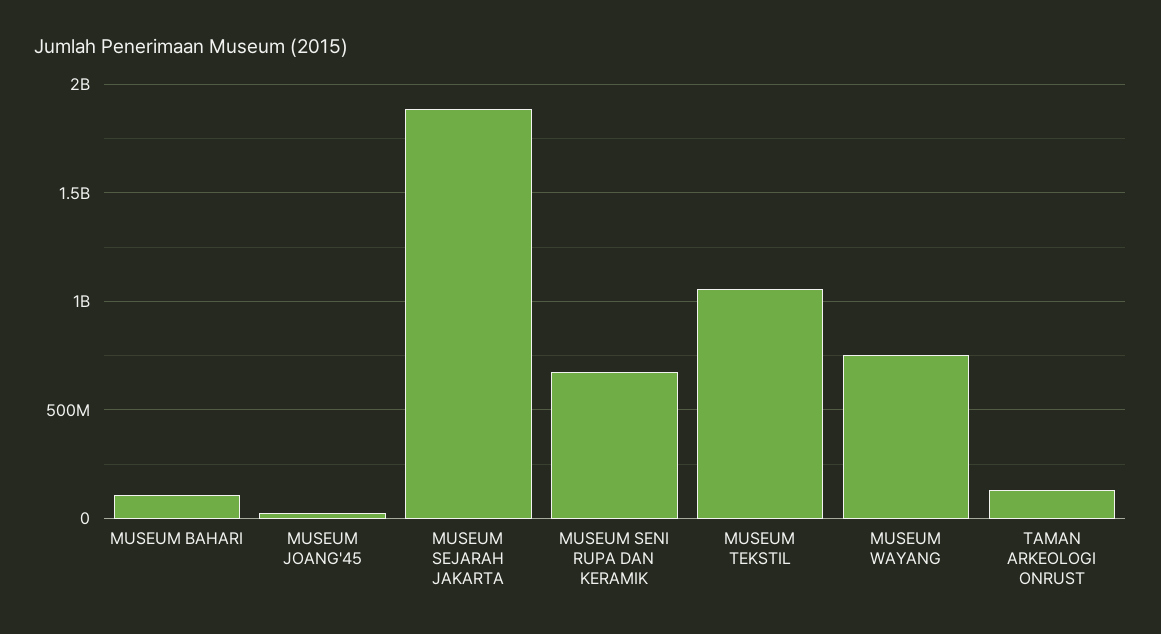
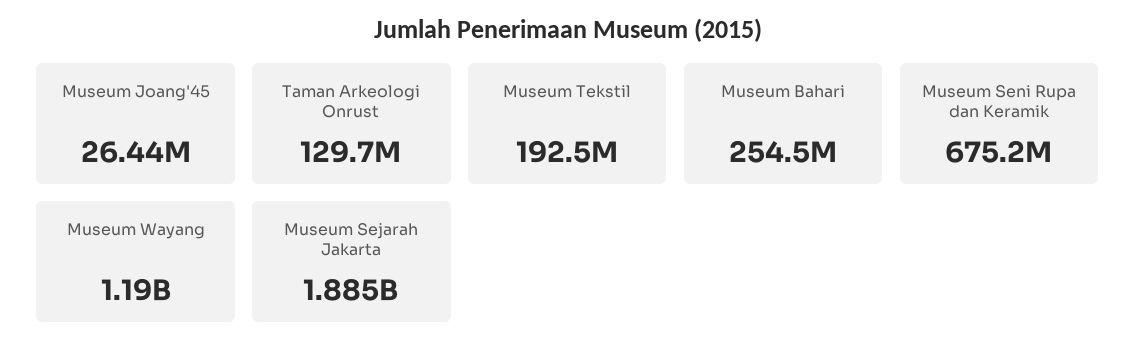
  {
-   "MUSEUM BAHARI": 100000000,
+   "MUSEUM BAHARI": 254500000,
    "MUSEUM JOANG'45": 26440000,
    "MUSEUM SEJARAH JAKARTA": 1885000000,
    "MUSEUM SENI RUPA DAN KERAMIK": 675200000,
-   "MUSEUM TEKSTIL": 1050000000,
+   "MUSEUM TEKSTIL": 192500000,
-   "MUSEUM WAYANG": 750000000,
+   "MUSEUM WAYANG": 1190000000,
    "TAMAN ARKEOLOGI ONRUST": 129700000
  }

